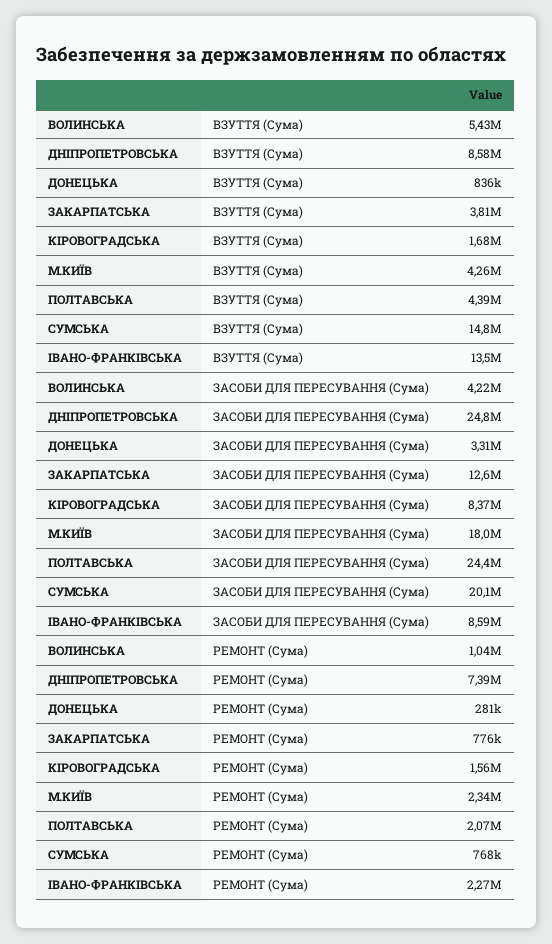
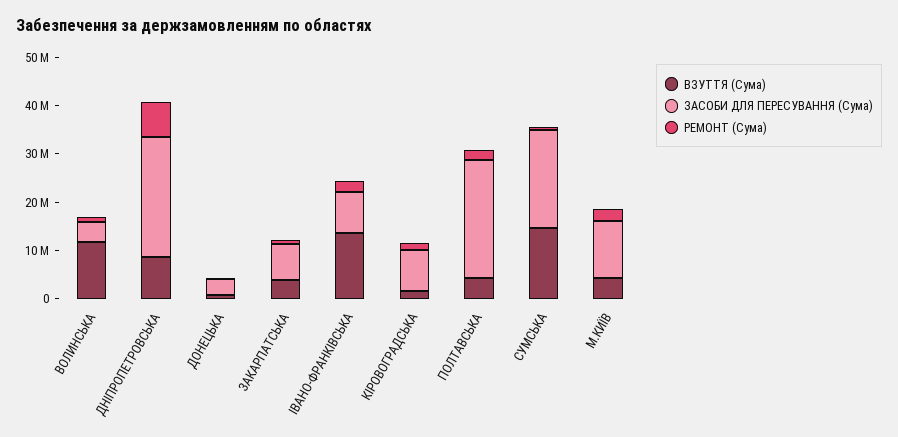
  {
    "ВЗУТТЯ (Сума)": {
-     "ВОЛИНСЬКА": 5430000,
+     "ВОЛИНСЬКА": 12000000,
      "ДНІПРОПЕТРОВСЬКА": 8580000,
      "ДОНЕЦЬКА": 836000,
      "ЗАКАРПАТСЬКА": 3810000,
      "КІРОВОГРАДСЬКА": 1680000,
      "М.КИЇВ": 4260000,
      "ПОЛТАВСЬКА": 4390000,
      "СУМСЬКА": 14800000,
      "ІВАНО-ФРАНКІВСЬКА": 13500000
    },
    "ЗАСОБИ ДЛЯ ПЕРЕСУВАННЯ (Сума)": {
      "ВОЛИНСЬКА": 4220000,
      "ДНІПРОПЕТРОВСЬКА": 24800000,
      "ДОНЕЦЬКА": 3310000,
-     "ЗАКАРПАТСЬКА": 12600000,
+     "ЗАКАРПАТСЬКА": 8000000,
      "КІРОВОГРАДСЬКА": 8370000,
-     "М.КИЇВ": 18000000,
+     "М.КИЇВ": 12000000,
      "ПОЛТАВСЬКА": 24400000,
      "СУМСЬКА": 20100000,
      "ІВАНО-ФРАНКІВСЬКА": 8590000
    },
    "РЕМОНТ (Сума)": {
      "ВОЛИНСЬКА": 1040000,
      "ДНІПРОПЕТРОВСЬКА": 7390000,
      "ДОНЕЦЬКА": 281000,
      "ЗАКАРПАТСЬКА": 776000,
      "КІРОВОГРАДСЬКА": 1560000,
      "М.КИЇВ": 2340000,
      "ПОЛТАВСЬКА": 2070000,
      "СУМСЬКА": 768000,
      "ІВАНО-ФРАНКІВСЬКА": 2270000
    }
  }

